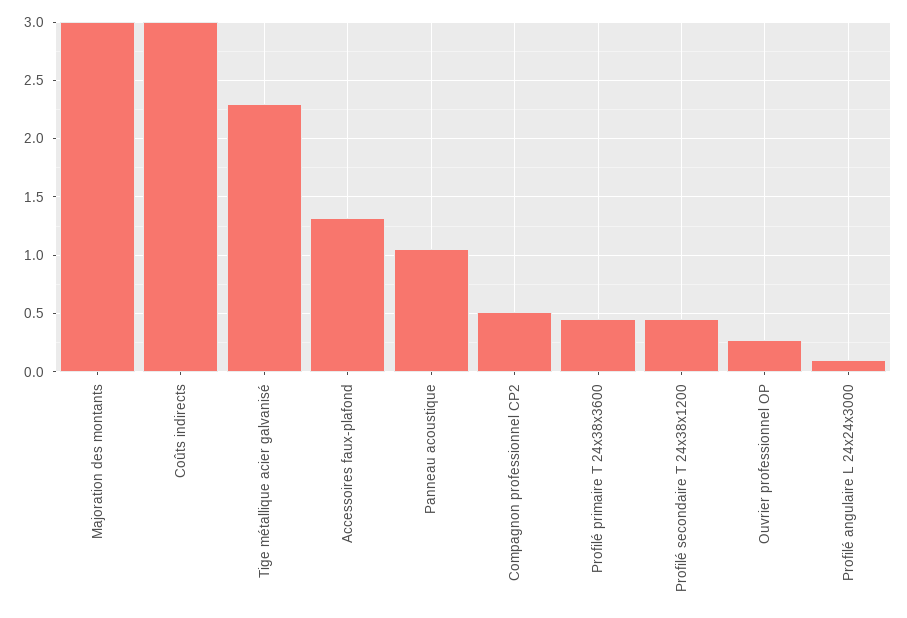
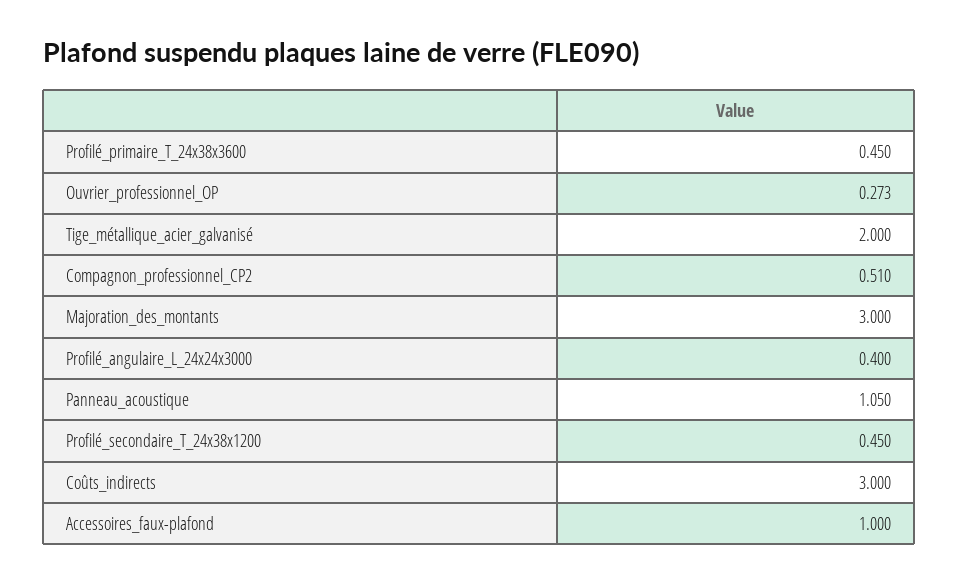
  {
    "Majoration des montants": 3,
    "Coûts indirects": 3,
-   "Tige métallique acier galvanisé": 2.3,
+   "Tige métallique acier galvanisé": 2,
-   "Accessoires faux-plafond": 1.3,
+   "Accessoires faux-plafond": 1,
    "Panneau acoustique": 1.05,
    "Compagnon professionnel CP2": 0.51,
    "Profilé primaire T 24x38x3600": 0.45,
    "Profilé secondaire T 24x38x1200": 0.45,
    "Ouvrier professionnel OP": 0.273,
-   "Profilé angulaire L 24x24x3000": 0.1
+   "Profilé angulaire L 24x24x3000": 0.4
  }

